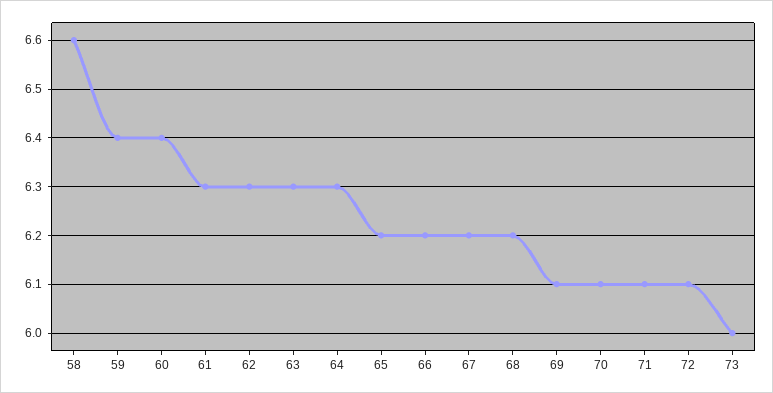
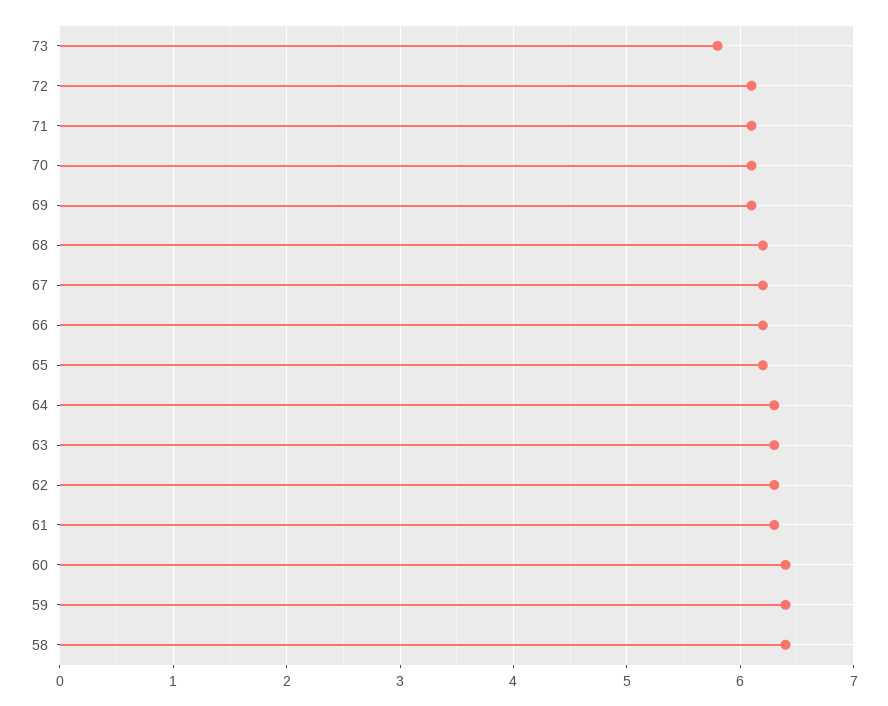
  {
-   "58": 6.6,
+   "58": 6.4,
    "59": 6.4,
    "60": 6.4,
    "61": 6.3,
    "62": 6.3,
    "63": 6.3,
    "64": 6.3,
    "65": 6.2,
    "66": 6.2,
    "67": 6.2,
    "68": 6.2,
    "69": 6.1,
    "70": 6.1,
    "71": 6.1,
    "72": 6.1,
-   "73": 6
+   "73": 5.8
  }

